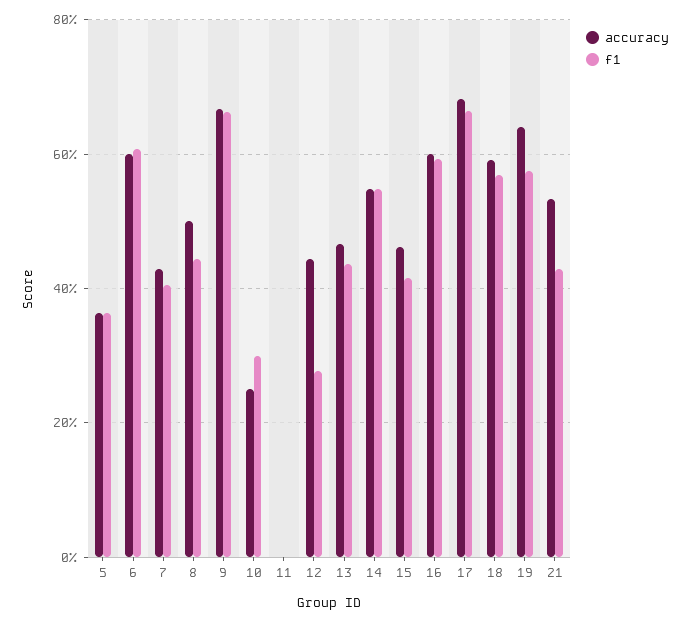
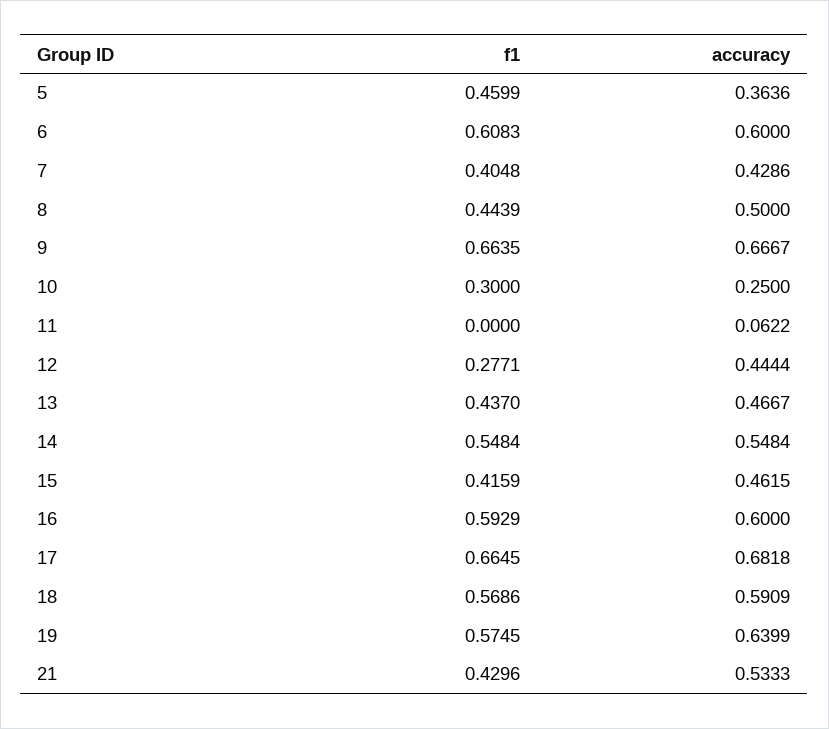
  {
    "accuracy": {
      "5": 0.3636,
      "6": 0.6,
      "7": 0.4286,
      "8": 0.5,
      "9": 0.6667,
      "10": 0.25,
-     "11": 0,
+     "11": 0.0622,
      "12": 0.4444,
      "13": 0.4667,
      "14": 0.5484,
      "15": 0.4615,
      "16": 0.6,
      "17": 0.6818,
      "18": 0.5909,
      "19": 0.6399,
      "21": 0.5333
    },
    "f1": {
-     "5": 0.36,
+     "5": 0.4599,
      "6": 0.6083,
      "7": 0.4048,
      "8": 0.4439,
      "9": 0.6635,
      "10": 0.3,
      "11": 0,
      "12": 0.2771,
      "13": 0.437,
      "14": 0.5484,
      "15": 0.4159,
      "16": 0.5929,
      "17": 0.6645,
      "18": 0.5686,
      "19": 0.5745,
      "21": 0.4296
    }
  }

